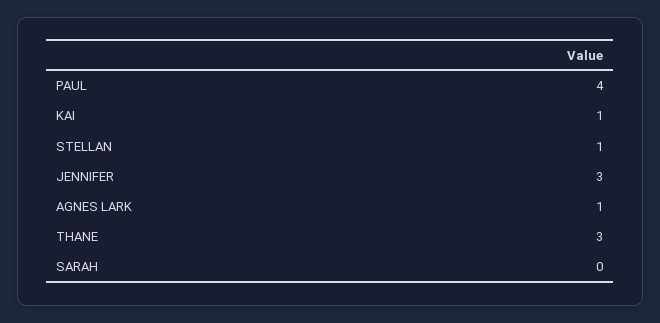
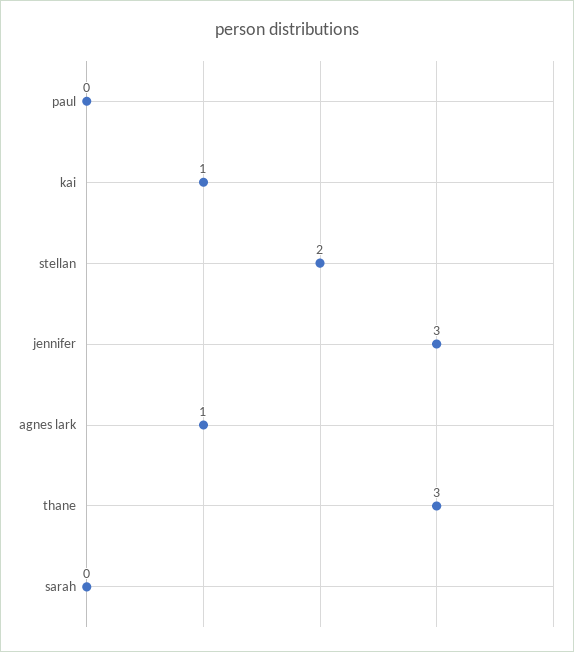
  {
-   "PAUL": 4,
+   "PAUL": 0,
    "KAI": 1,
-   "STELLAN": 1,
+   "STELLAN": 2,
    "JENNIFER": 3,
    "AGNES LARK": 1,
    "THANE": 3,
    "SARAH": 0
  }

